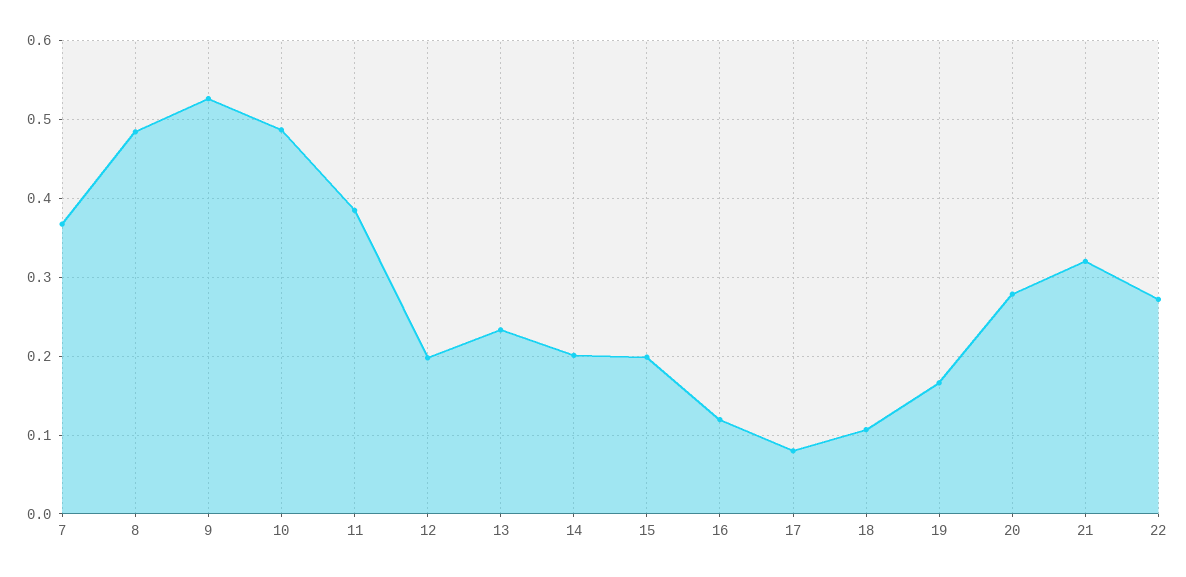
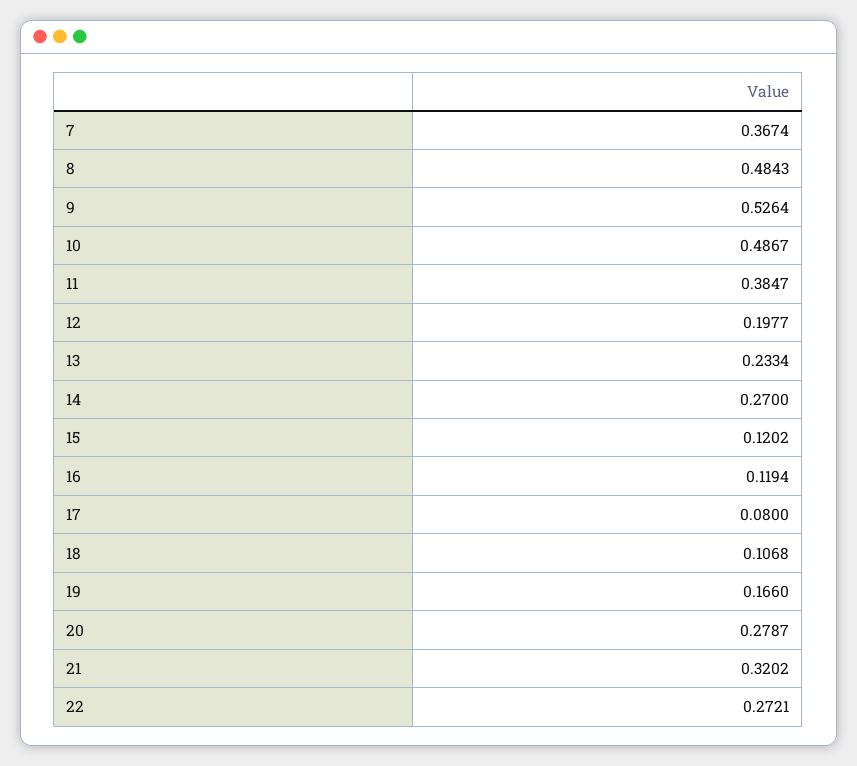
  {
    "7": 0.3674,
    "8": 0.4843,
    "9": 0.5264,
    "10": 0.4867,
    "11": 0.3847,
    "12": 0.1977,
    "13": 0.2334,
-   "14": 0.2,
+   "14": 0.27,
-   "15": 0.2,
+   "15": 0.1202,
    "16": 0.1194,
    "17": 0.08,
    "18": 0.1068,
    "19": 0.166,
    "20": 0.2787,
    "21": 0.3202,
    "22": 0.2721
  }

